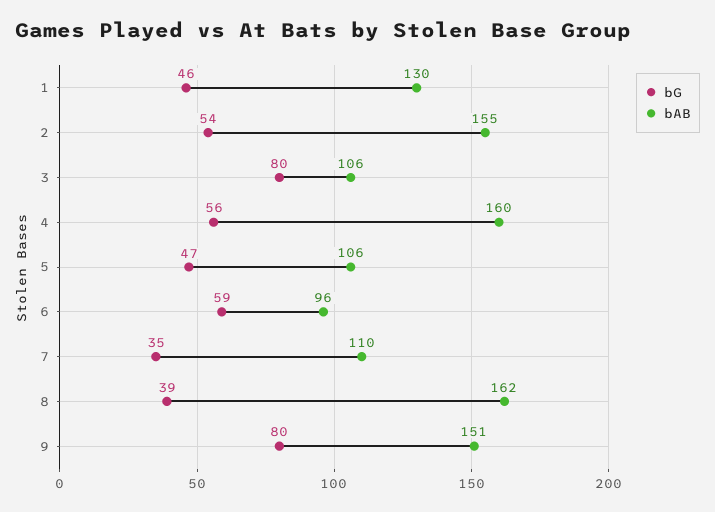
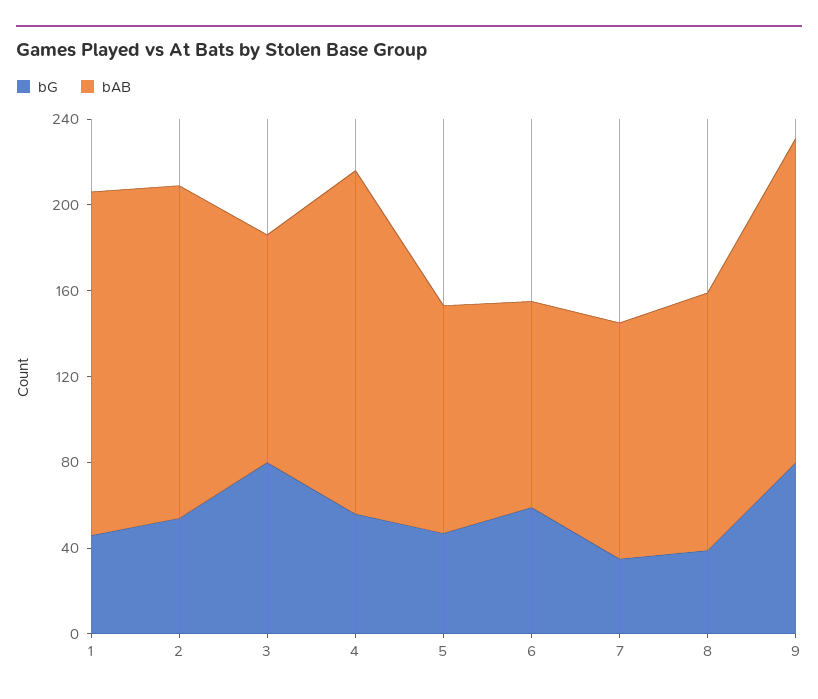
  {
    "bG": {
      "1": 46,
      "2": 54,
      "3": 80,
      "4": 56,
      "5": 47,
      "6": 59,
      "7": 35,
      "8": 39,
      "9": 80
    },
    "bAB": {
-     "1": 130,
+     "1": 160,
      "2": 155,
      "3": 106,
      "4": 160,
      "5": 106,
      "6": 96,
      "7": 110,
-     "8": 162,
+     "8": 120,
      "9": 151
    }
  }

